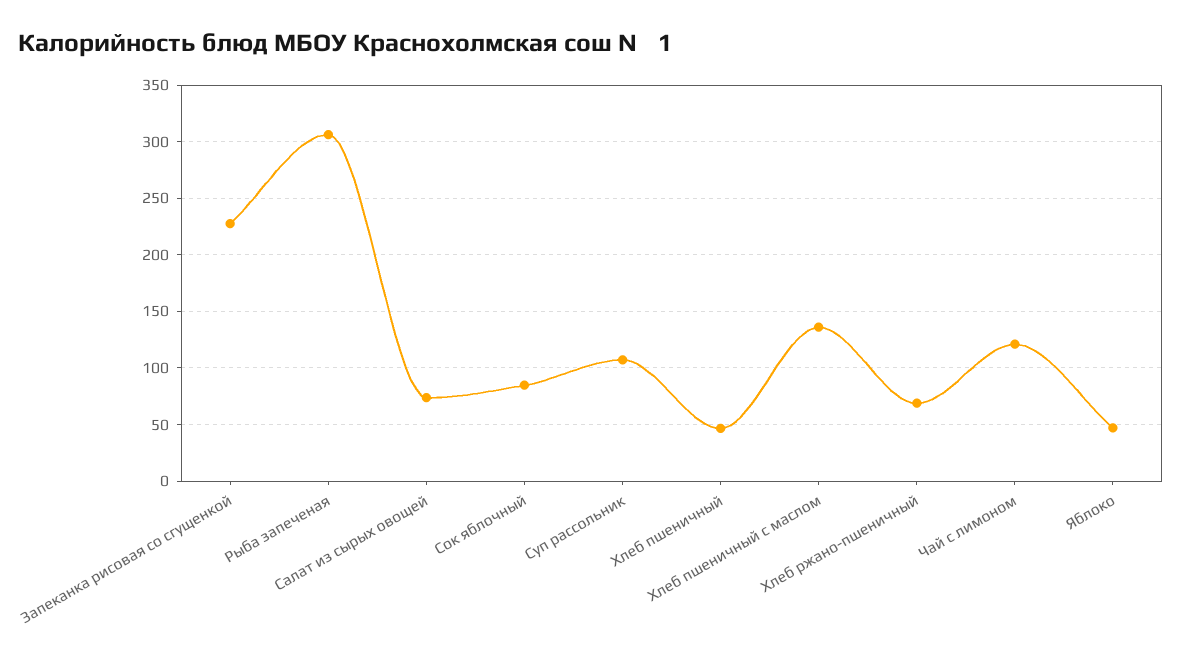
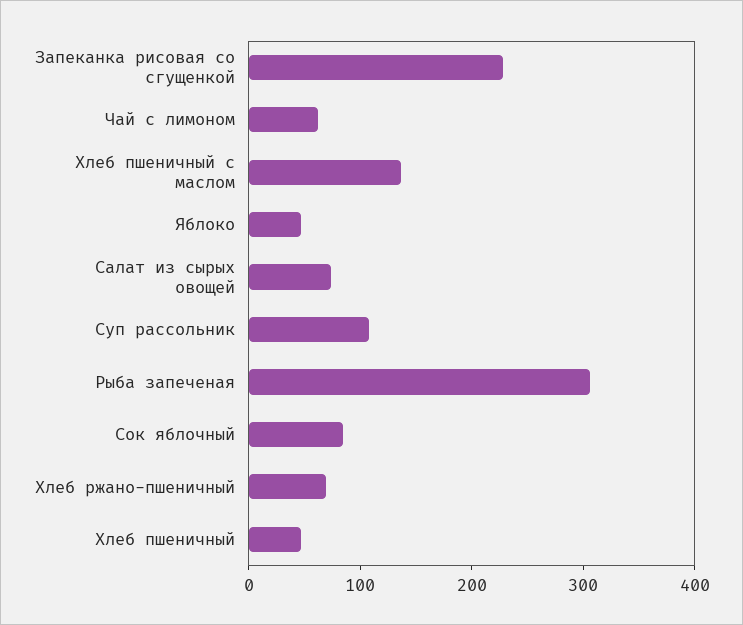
  {
    "Запеканка рисовая со сгущенкой": 230,
    "Рыба запеченая": 310,
    "Салат из сырых овощей": 70,
    "Сок яблочный": 80,
    "Суп рассольник": 110,
    "Хлеб пшеничный": 50,
    "Хлеб пшеничный с маслом": 140,
    "Хлеб ржано-пшеничный": 70,
-   "Чай с лимоном": 120,
+   "Чай с лимоном": 60,
    "Яблоко": 50
  }

